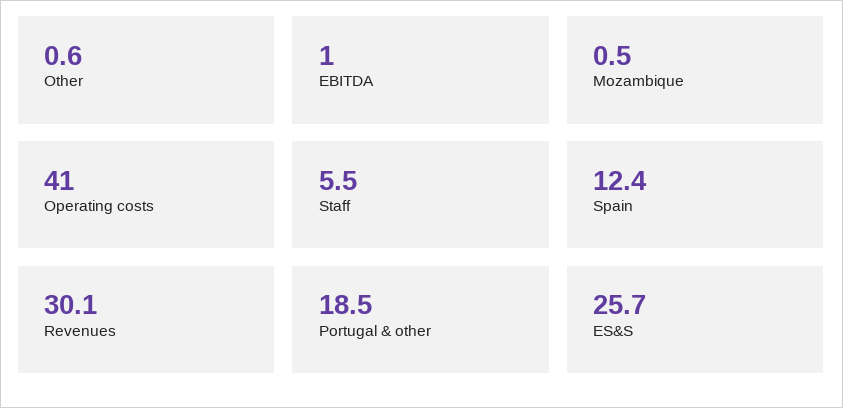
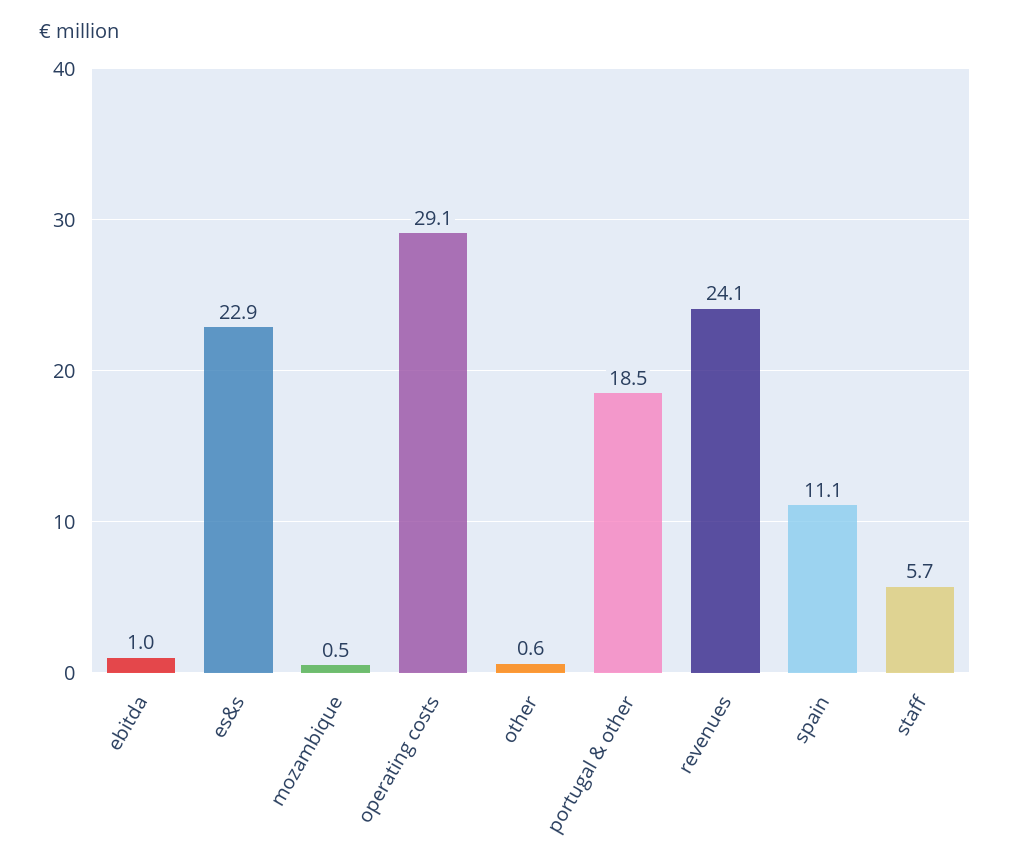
  {
    "Other": 0.6,
    "EBITDA": 1,
    "Mozambique": 0.5,
-   "Operating costs": 41,
+   "Operating costs": 29.1,
-   "Staff": 5.5,
+   "Staff": 5.7,
-   "Spain": 12.4,
+   "Spain": 11.1,
-   "Revenues": 30.1,
+   "Revenues": 24.1,
    "Portugal & other": 18.5,
-   "ES&S": 25.7
+   "ES&S": 22.9
  }

